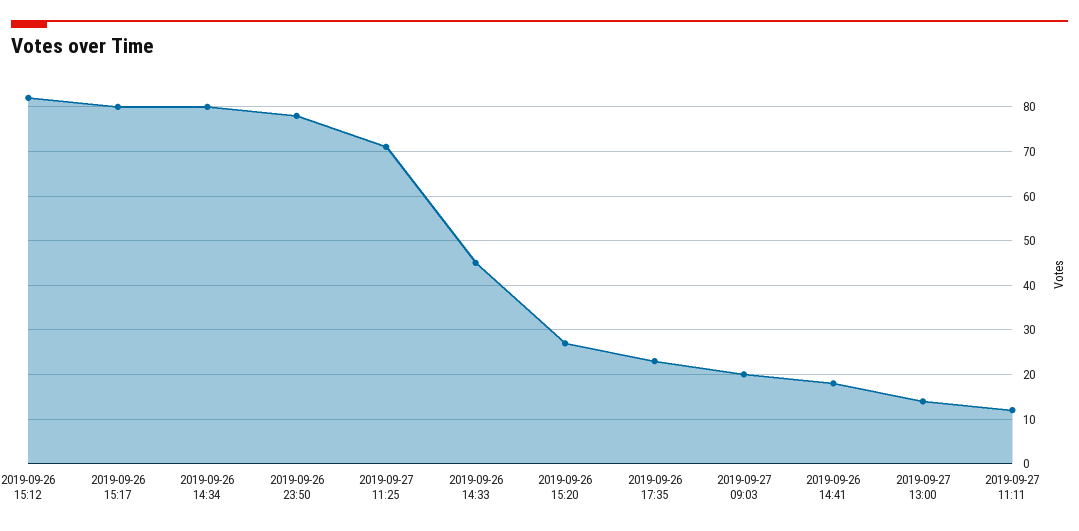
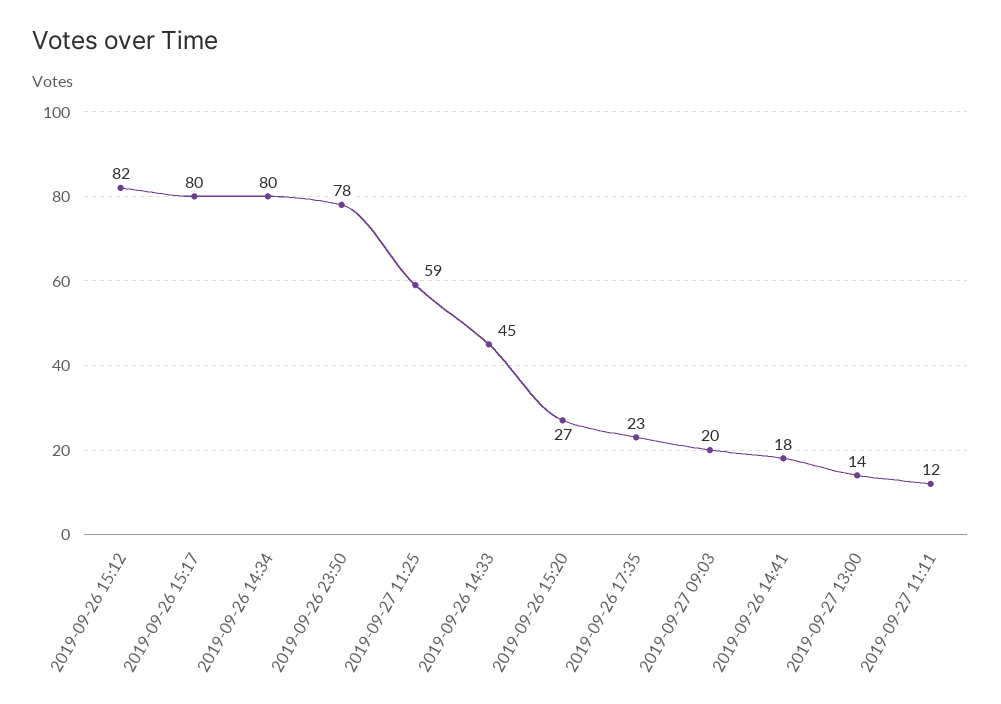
  {
    "2019-09-26 15:12": 82,
    "2019-09-26 15:17": 80,
    "2019-09-26 14:34": 80,
    "2019-09-26 23:50": 78,
-   "2019-09-27 11:25": 70,
+   "2019-09-27 11:25": 59,
    "2019-09-26 14:33": 45,
    "2019-09-26 15:20": 27,
    "2019-09-26 17:35": 23,
    "2019-09-27 09:03": 20,
    "2019-09-26 14:41": 18,
    "2019-09-27 13:00": 14,
    "2019-09-27 11:11": 12
  }

